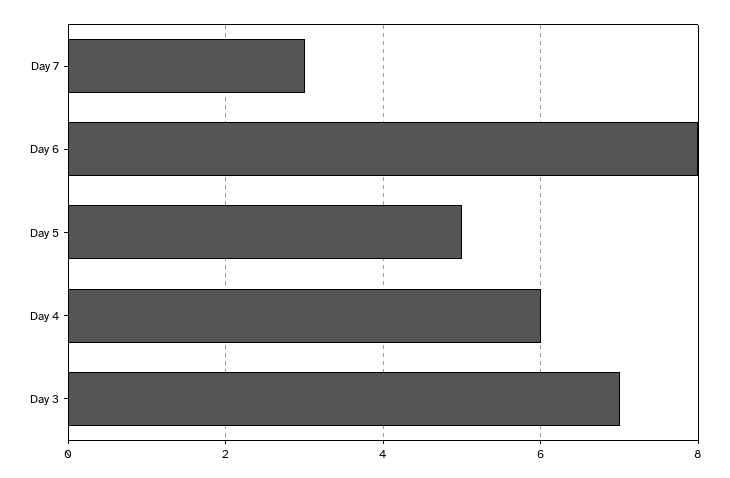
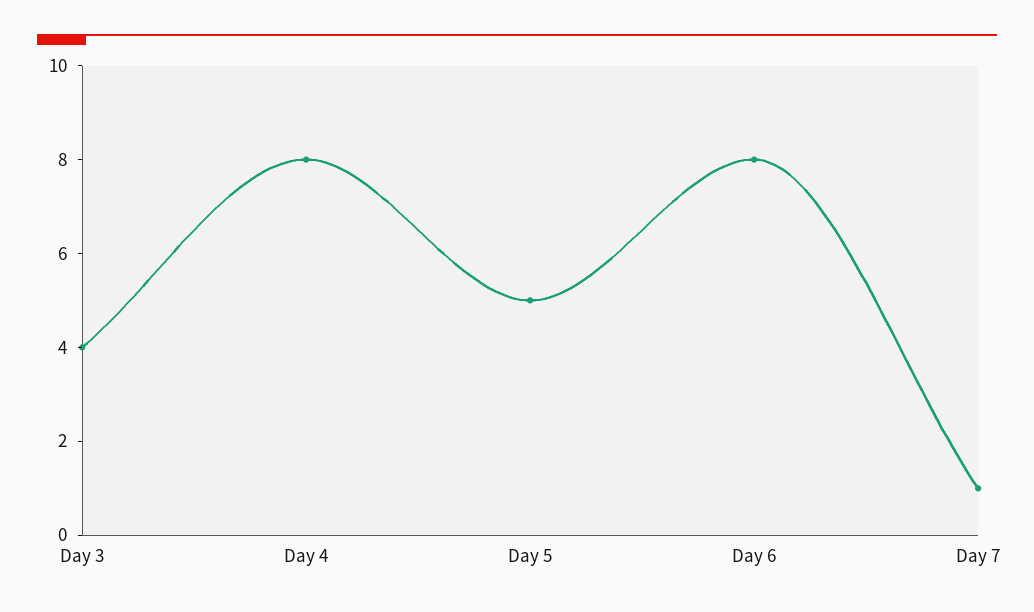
  {
-   "Day 7": 3,
+   "Day 7": 1,
    "Day 6": 8,
    "Day 5": 5,
-   "Day 4": 6,
+   "Day 4": 8,
-   "Day 3": 7
+   "Day 3": 4
  }

